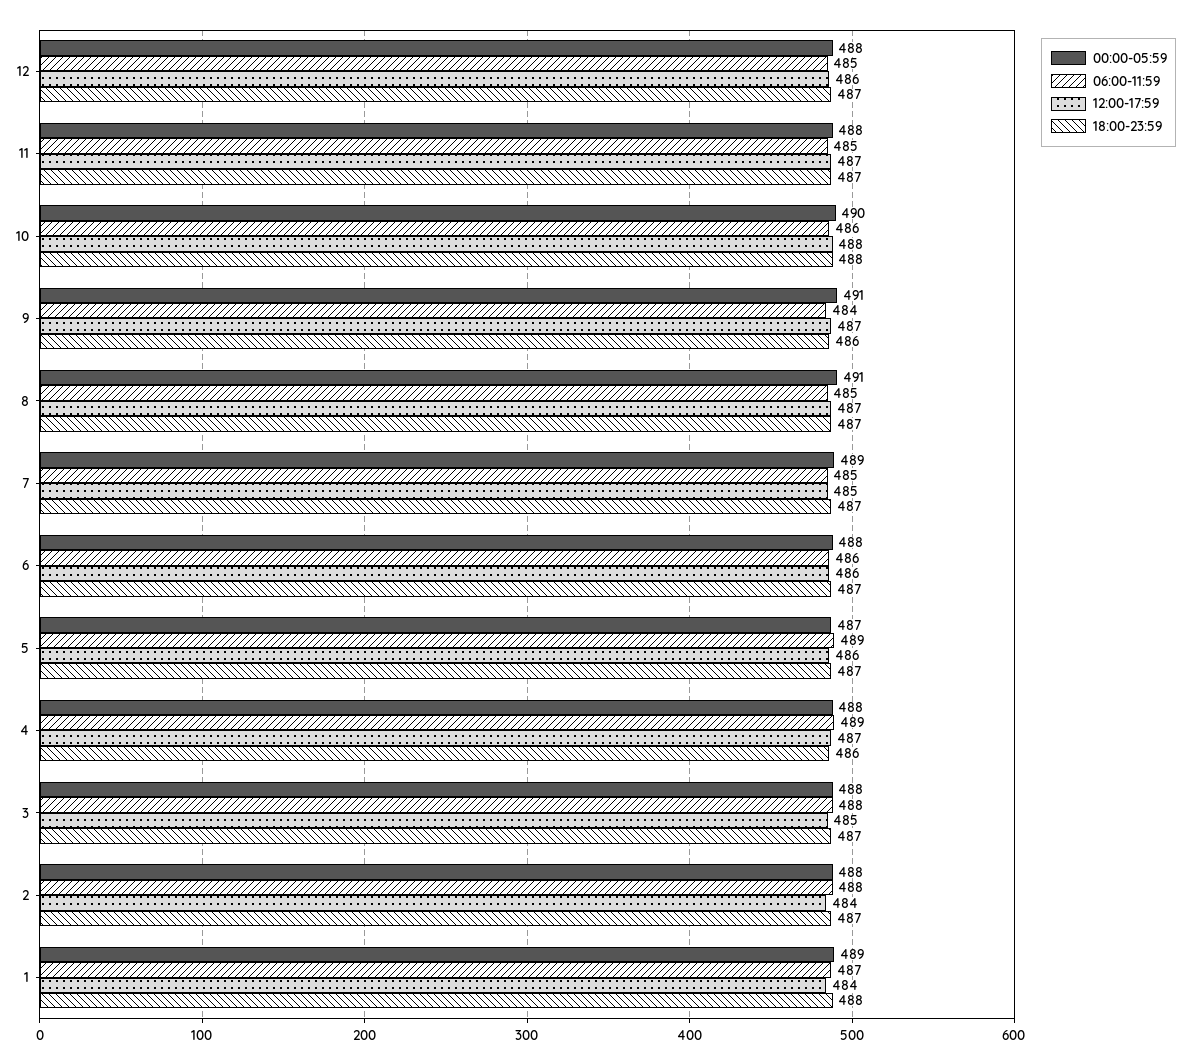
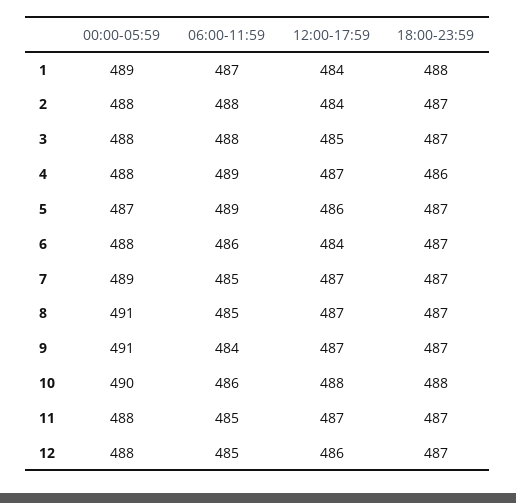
  {
    "00:00-05:59": {
      "12": 488,
      "11": 488,
      "10": 490,
      "9": 491,
      "8": 491,
      "7": 489,
      "6": 488,
      "5": 487,
      "4": 488,
      "3": 488,
      "2": 488,
      "1": 489
    },
    "06:00-11:59": {
      "12": 485,
      "11": 485,
      "10": 486,
      "9": 484,
      "8": 485,
      "7": 485,
      "6": 486,
      "5": 489,
      "4": 489,
      "3": 488,
      "2": 488,
      "1": 487
    },
    "12:00-17:59": {
      "12": 486,
      "11": 487,
      "10": 488,
      "9": 487,
      "8": 487,
-     "7": 485,
+     "7": 487,
-     "6": 486,
+     "6": 484,
      "5": 486,
      "4": 487,
      "3": 485,
      "2": 484,
      "1": 484
    },
    "18:00-23:59": {
      "12": 487,
      "11": 487,
      "10": 488,
-     "9": 486,
+     "9": 487,
      "8": 487,
      "7": 487,
      "6": 487,
      "5": 487,
      "4": 486,
      "3": 487,
      "2": 487,
      "1": 488
    }
  }

